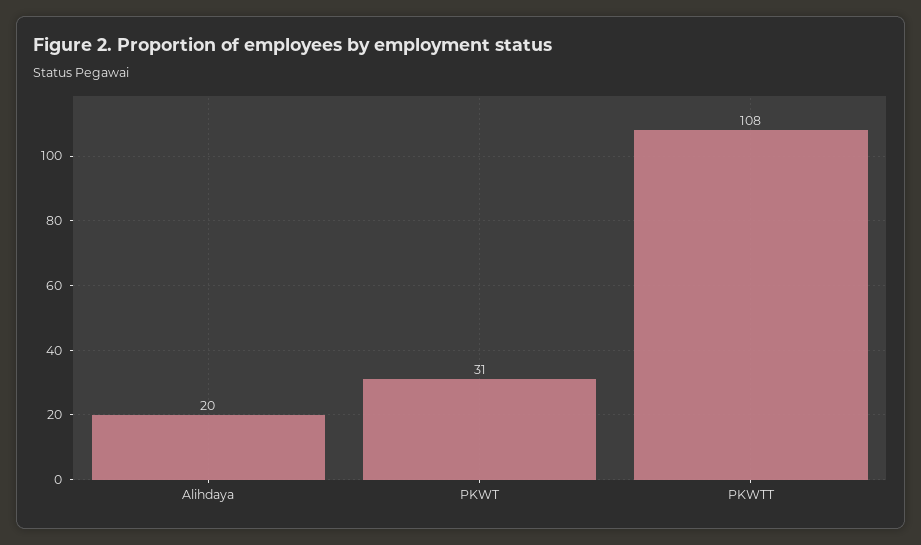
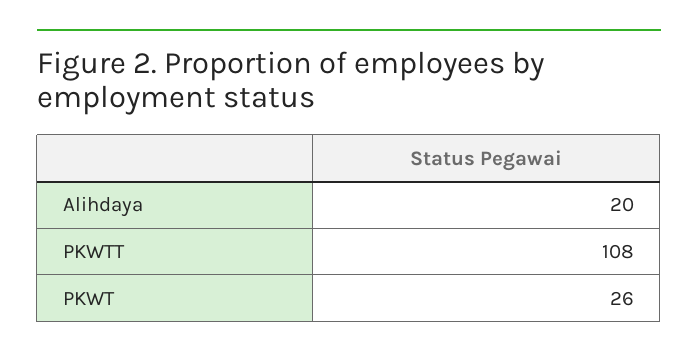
  {
    "Alihdaya": 20,
-   "PKWT": 31,
+   "PKWT": 26,
    "PKWTT": 108
  }

